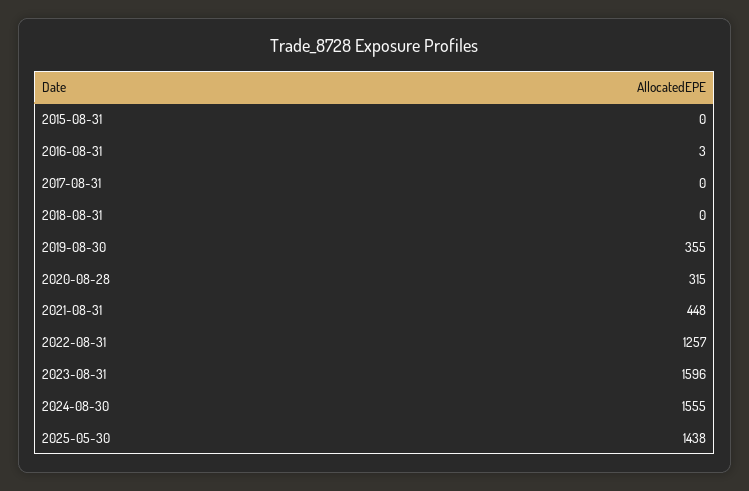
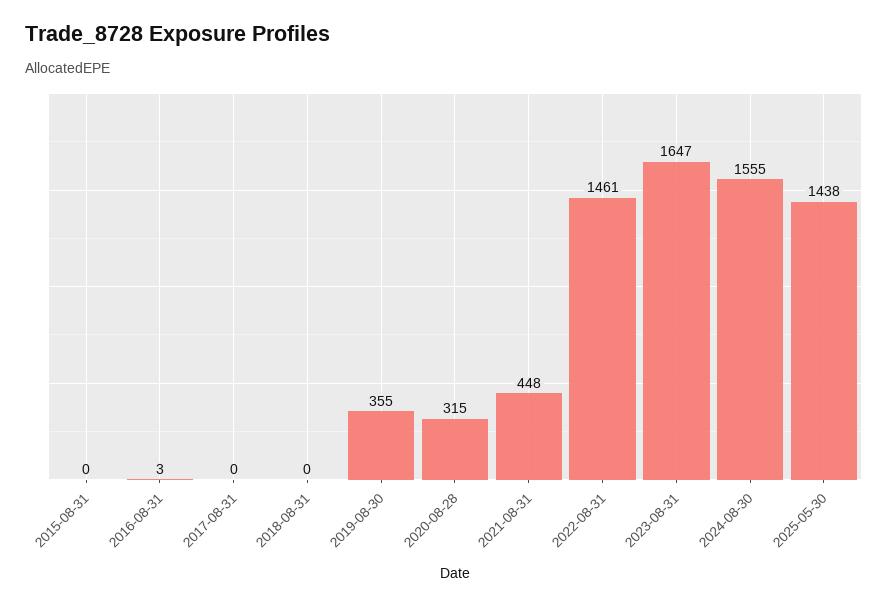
  {
    "2015-08-31": 0,
    "2016-08-31": 3,
    "2017-08-31": 0,
    "2018-08-31": 0,
    "2019-08-30": 355,
    "2020-08-28": 315,
    "2021-08-31": 448,
-   "2022-08-31": 1257,
+   "2022-08-31": 1461,
-   "2023-08-31": 1596,
+   "2023-08-31": 1647,
    "2024-08-30": 1555,
    "2025-05-30": 1438
  }

